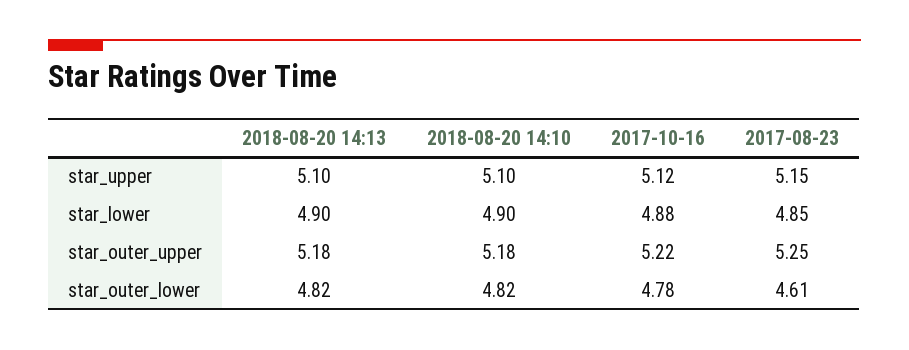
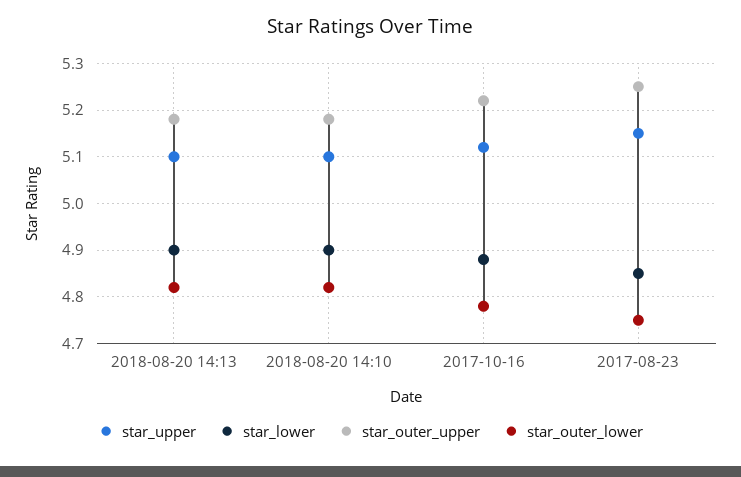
  {
    "star_upper": {
      "2018-08-20 14:13": 5.1,
      "2018-08-20 14:10": 5.1,
      "2017-10-16": 5.12,
      "2017-08-23": 5.15
    },
    "star_lower": {
      "2018-08-20 14:13": 4.9,
      "2018-08-20 14:10": 4.9,
      "2017-10-16": 4.88,
      "2017-08-23": 4.85
    },
    "star_outer_upper": {
      "2018-08-20 14:13": 5.18,
      "2018-08-20 14:10": 5.18,
      "2017-10-16": 5.22,
      "2017-08-23": 5.25
    },
    "star_outer_lower": {
      "2018-08-20 14:13": 4.82,
      "2018-08-20 14:10": 4.82,
      "2017-10-16": 4.78,
-     "2017-08-23": 4.61
+     "2017-08-23": 4.75
    }
  }

